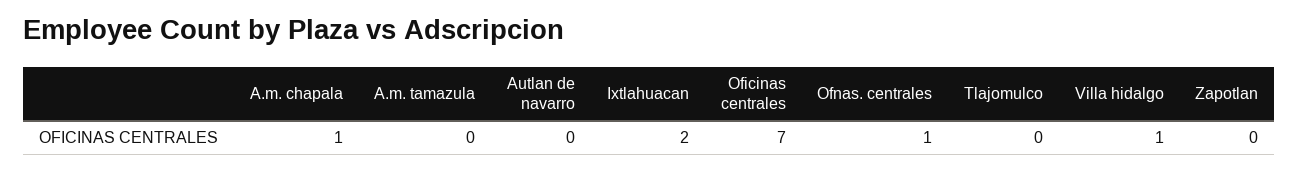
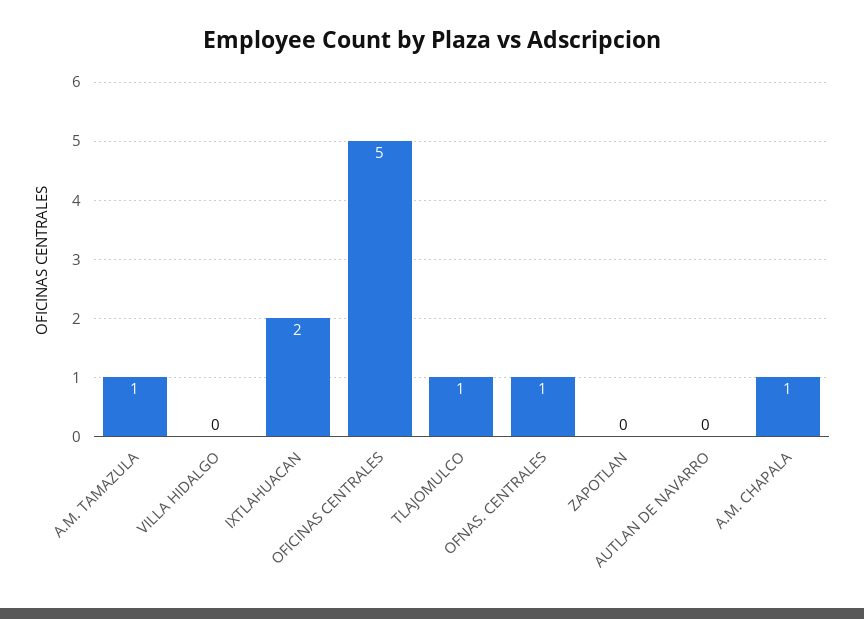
  {
    "A.m. chapala": 1,
-   "A.m. tamazula": 0,
+   "A.m. tamazula": 1,
    "Autlan de navarro": 0,
    "Ixtlahuacan": 2,
-   "Oficinas centrales": 7,
+   "Oficinas centrales": 5,
    "Ofnas. centrales": 1,
-   "Tlajomulco": 0,
+   "Tlajomulco": 1,
-   "Villa hidalgo": 1,
+   "Villa hidalgo": 0,
    "Zapotlan": 0
  }

